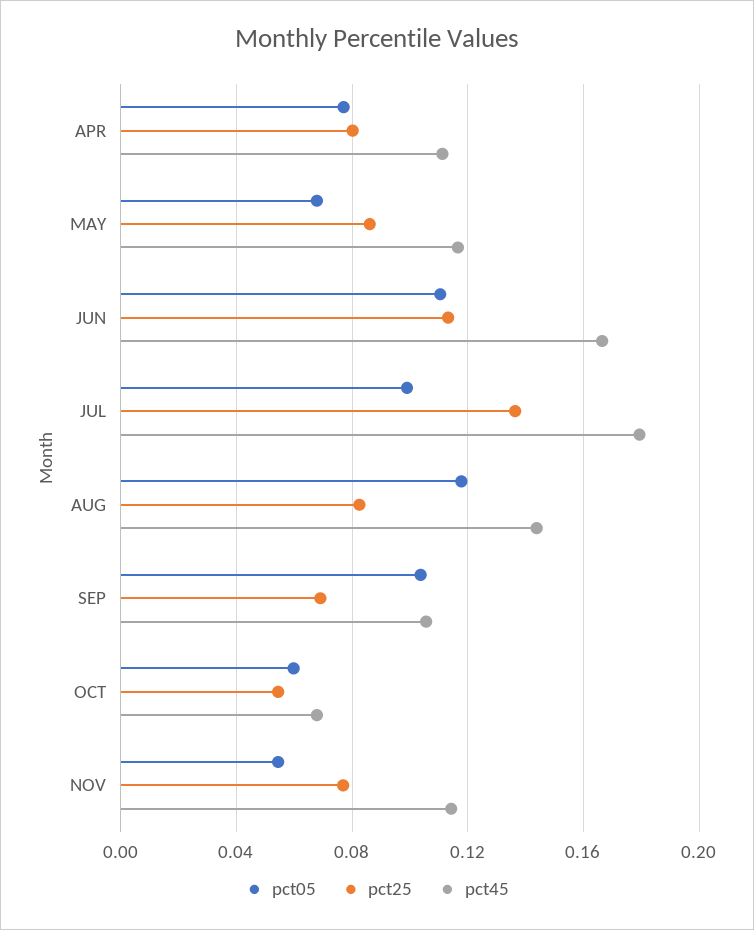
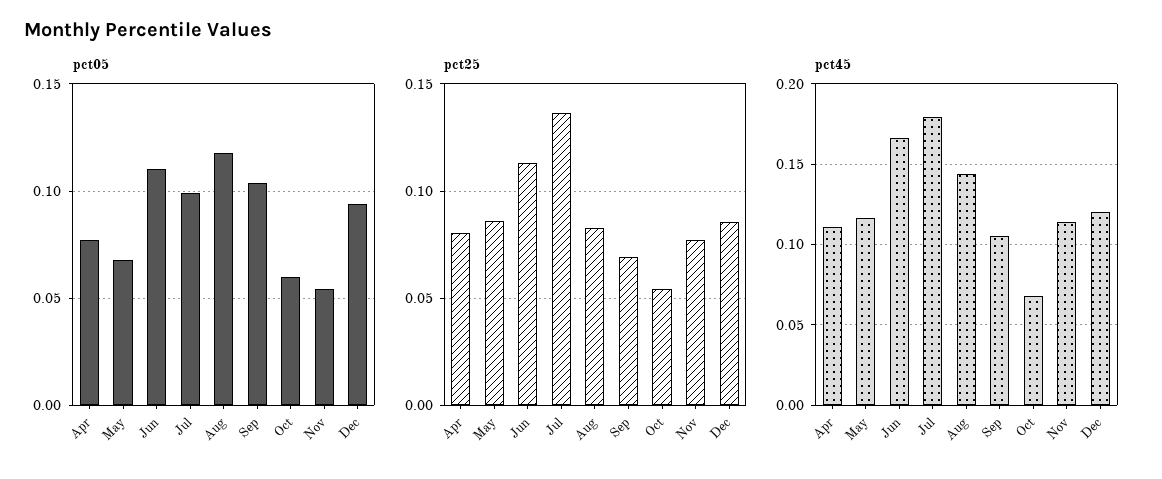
  {
    "pct05": {
      "APR": 0.075,
      "MAY": 0.07,
      "JUN": 0.11,
      "JUL": 0.1,
      "AUG": 0.12,
      "SEP": 0.105,
      "OCT": 0.06,
-     "NOV": 0.055
+     "NOV": 0.055,
+     "Dec": 0.095
    },
    "pct25": {
      "APR": 0.08,
      "MAY": 0.085,
      "JUN": 0.115,
      "JUL": 0.135,
      "AUG": 0.085,
      "SEP": 0.07,
      "OCT": 0.055,
-     "NOV": 0.075
+     "NOV": 0.075,
+     "Dec": 0.085
    },
    "pct45": {
      "APR": 0.11,
      "MAY": 0.115,
      "JUN": 0.165,
      "JUL": 0.18,
      "AUG": 0.145,
      "SEP": 0.105,
      "OCT": 0.07,
-     "NOV": 0.115
+     "NOV": 0.115,
+     "Dec": 0.12
    }
  }

